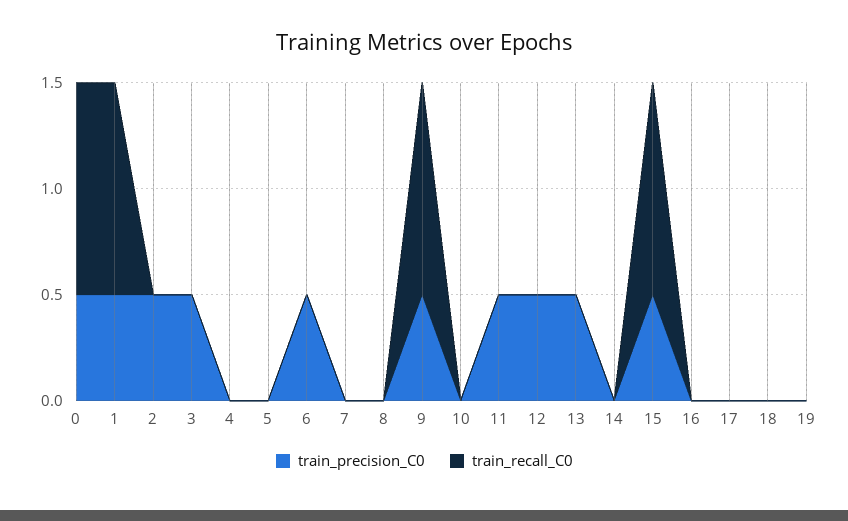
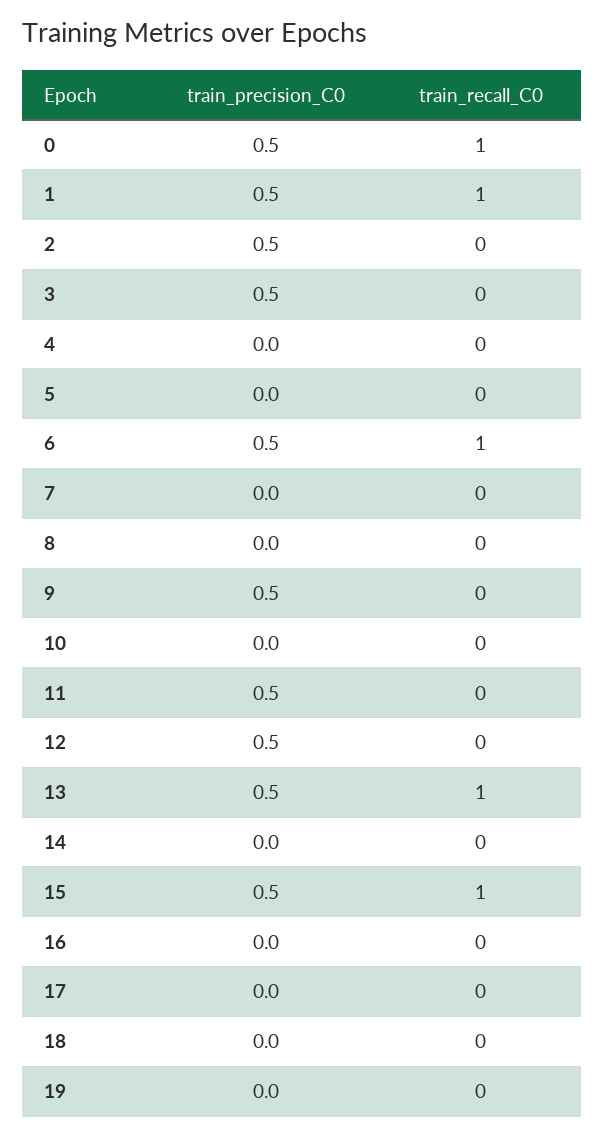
  {
    "train_precision_C0": {
      "0": 0.5,
      "1": 0.5,
      "2": 0.5,
      "3": 0.5,
      "4": 0,
      "5": 0,
      "6": 0.5,
      "7": 0,
      "8": 0,
      "9": 0.5,
      "10": 0,
      "11": 0.5,
      "12": 0.5,
      "13": 0.5,
      "14": 0,
      "15": 0.5,
      "16": 0,
      "17": 0,
      "18": 0,
      "19": 0
    },
    "train_recall_C0": {
      "0": 1,
      "1": 1,
      "2": 0,
      "3": 0,
      "4": 0,
      "5": 0,
-     "6": 0,
+     "6": 1,
      "7": 0,
      "8": 0,
-     "9": 1,
+     "9": 0,
      "10": 0,
      "11": 0,
      "12": 0,
-     "13": 0,
+     "13": 1,
      "14": 0,
      "15": 1,
      "16": 0,
      "17": 0,
      "18": 0,
      "19": 0
    }
  }

